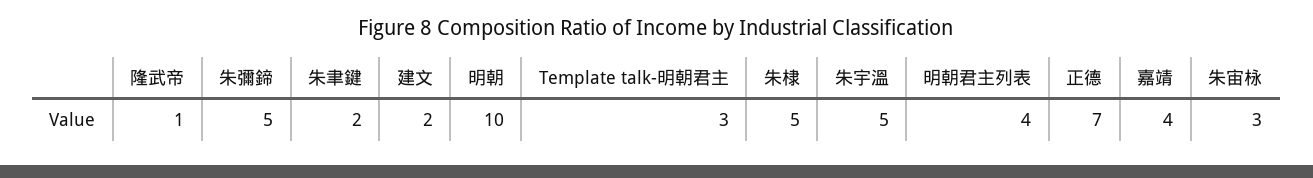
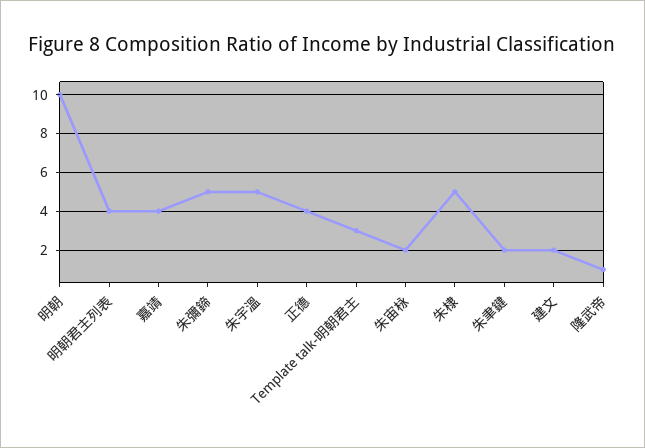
  {
    "隆武帝": 1,
    "朱彌鍗": 5,
    "朱聿鍵": 2,
    "建文": 2,
    "明朝": 10,
    "Template talk-明朝君主": 3,
    "朱棣": 5,
    "朱宇溫": 5,
    "明朝君主列表": 4,
-   "正德": 7,
+   "正德": 4,
    "嘉靖": 4,
-   "朱宙栐": 3
+   "朱宙栐": 2
  }

